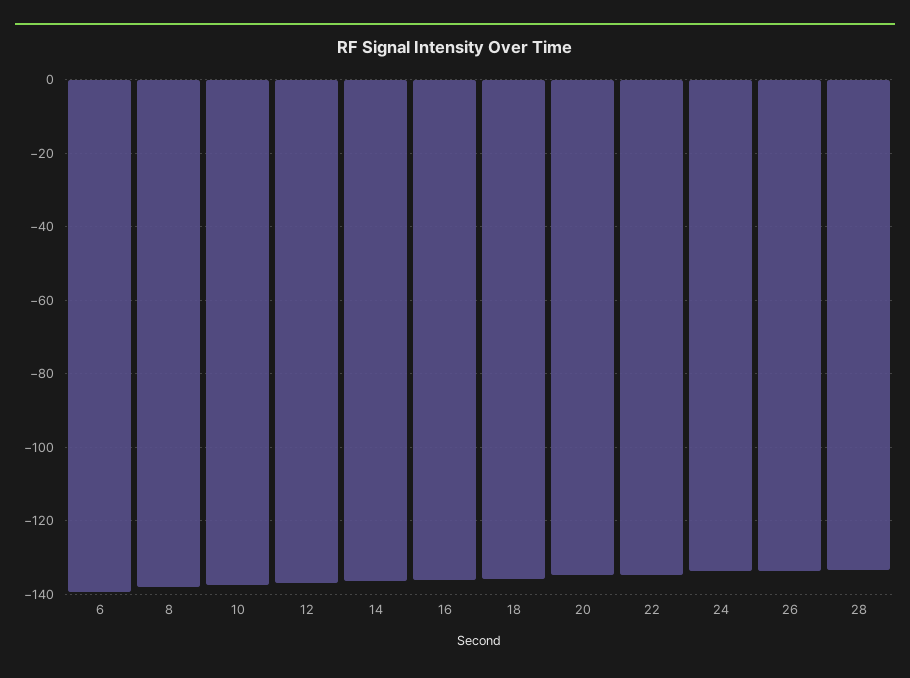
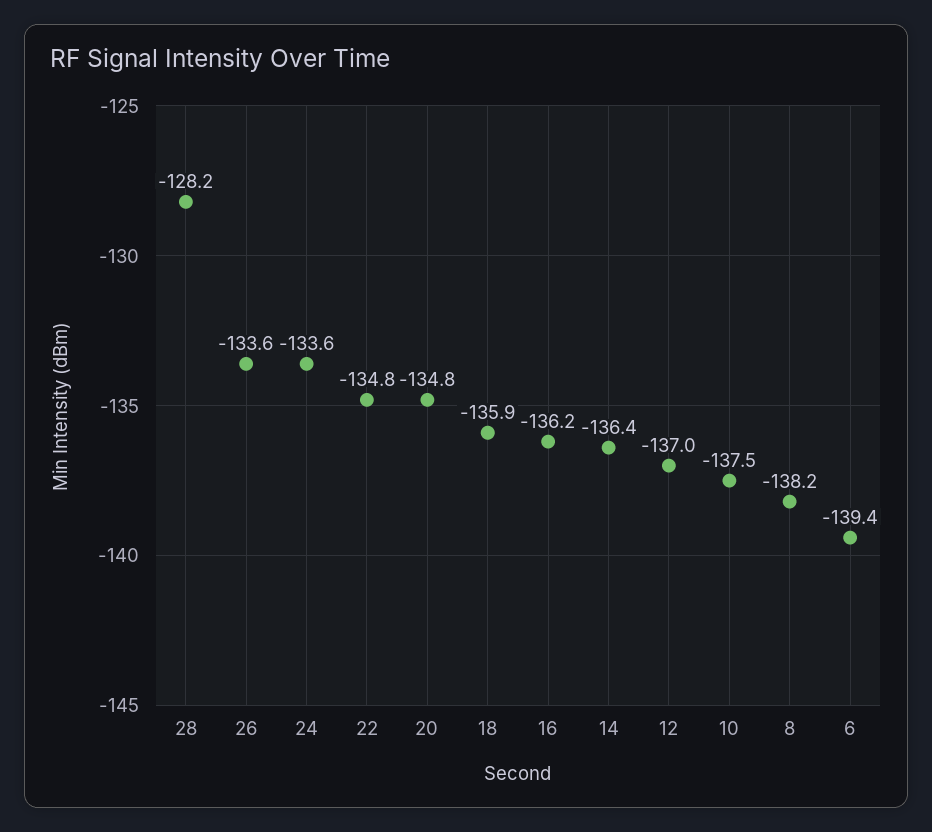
  {
    "6": -139.4,
    "8": -138.2,
    "10": -137.5,
    "12": -137,
    "14": -136.4,
    "16": -136.2,
    "18": -135.9,
    "20": -134.8,
    "22": -134.8,
    "24": -133.6,
    "26": -133.6,
-   "28": -134
+   "28": -128.2
  }

